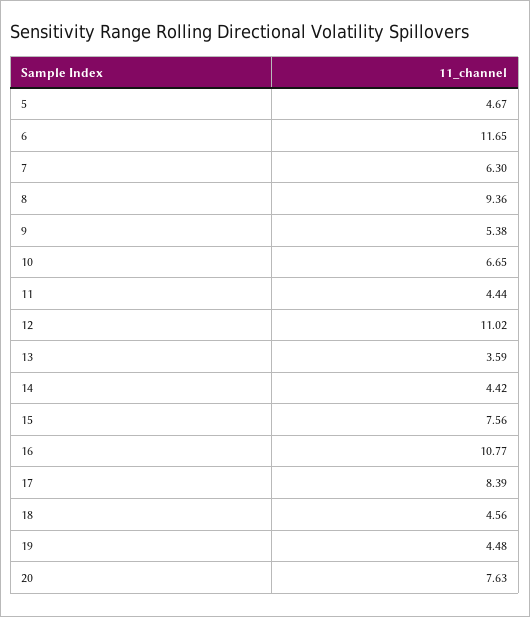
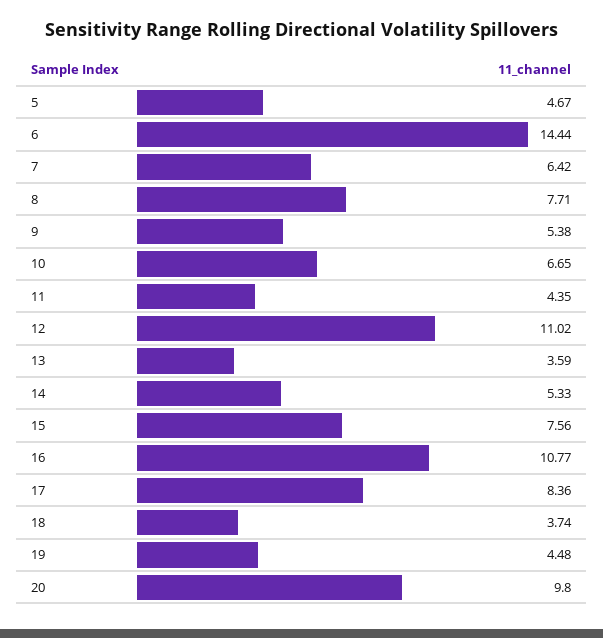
  {
    "5": 4.67,
-   "6": 11.65,
+   "6": 14.44,
-   "7": 6.3,
+   "7": 6.42,
-   "8": 9.36,
+   "8": 7.71,
    "9": 5.38,
    "10": 6.65,
-   "11": 4.44,
+   "11": 4.35,
    "12": 11.02,
    "13": 3.59,
-   "14": 4.42,
+   "14": 5.33,
    "15": 7.56,
    "16": 10.77,
-   "17": 8.39,
+   "17": 8.36,
-   "18": 4.56,
+   "18": 3.74,
    "19": 4.48,
-   "20": 7.63
+   "20": 9.8
  }

